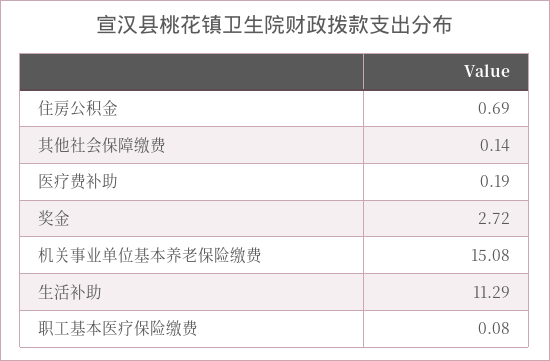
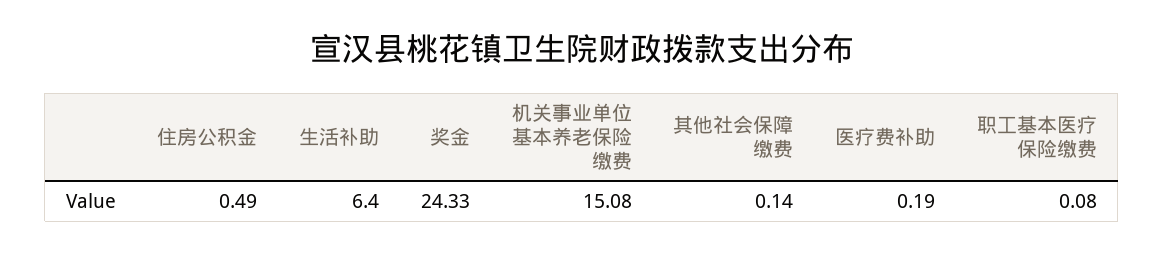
  {
-   "住房公积金": 0.69,
+   "住房公积金": 0.49,
    "其他社会保障缴费": 0.14,
    "医疗费补助": 0.19,
-   "奖金": 2.72,
+   "奖金": 24.33,
    "机关事业单位基本养老保险缴费": 15.08,
-   "生活补助": 11.29,
+   "生活补助": 6.4,
    "职工基本医疗保险缴费": 0.08
  }

